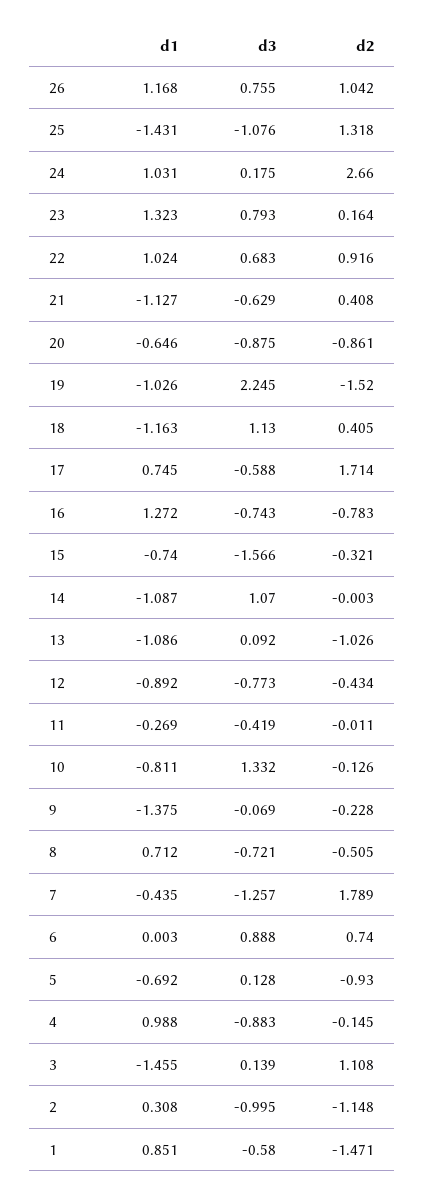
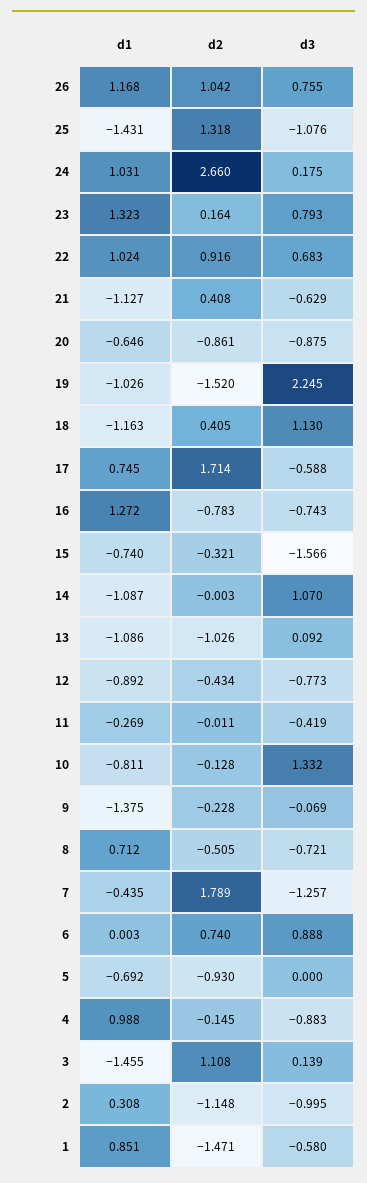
  {
    "d1": {
      "26": 1.168,
      "25": -1.431,
      "24": 1.031,
      "23": 1.323,
      "22": 1.024,
      "21": -1.127,
      "20": -0.646,
      "19": -1.026,
      "18": -1.163,
      "17": 0.745,
      "16": 1.272,
      "15": -0.74,
      "14": -1.087,
      "13": -1.086,
      "12": -0.892,
      "11": -0.269,
      "10": -0.811,
      "9": -1.375,
      "8": 0.712,
      "7": -0.435,
      "6": 0.003,
      "5": -0.692,
      "4": 0.988,
      "3": -1.455,
      "2": 0.308,
      "1": 0.851
    },
    "d3": {
      "26": 0.755,
      "25": -1.076,
      "24": 0.175,
      "23": 0.793,
      "22": 0.683,
      "21": -0.629,
      "20": -0.875,
      "19": 2.245,
      "18": 1.13,
      "17": -0.588,
      "16": -0.743,
      "15": -1.566,
      "14": 1.07,
      "13": 0.092,
      "12": -0.773,
      "11": -0.419,
      "10": 1.332,
      "9": -0.069,
      "8": -0.721,
      "7": -1.257,
      "6": 0.888,
-     "5": 0.128,
+     "5": 0,
      "4": -0.883,
      "3": 0.139,
      "2": -0.995,
      "1": -0.58
    },
    "d2": {
      "26": 1.042,
      "25": 1.318,
      "24": 2.66,
      "23": 0.164,
      "22": 0.916,
      "21": 0.408,
      "20": -0.861,
      "19": -1.52,
      "18": 0.405,
      "17": 1.714,
      "16": -0.783,
      "15": -0.321,
      "14": -0.003,
      "13": -1.026,
      "12": -0.434,
      "11": -0.011,
-     "10": -0.126,
+     "10": -0.128,
      "9": -0.228,
      "8": -0.505,
      "7": 1.789,
      "6": 0.74,
      "5": -0.93,
      "4": -0.145,
      "3": 1.108,
      "2": -1.148,
      "1": -1.471
    }
  }

